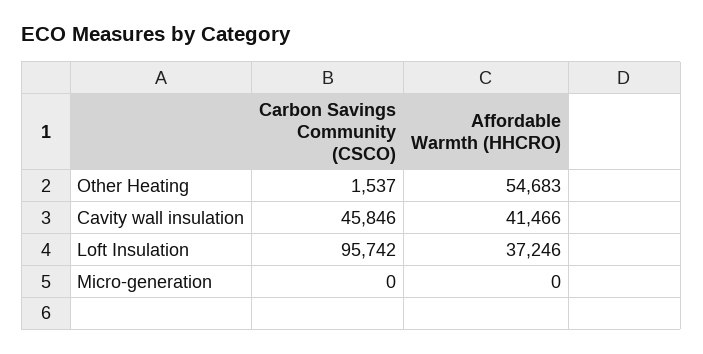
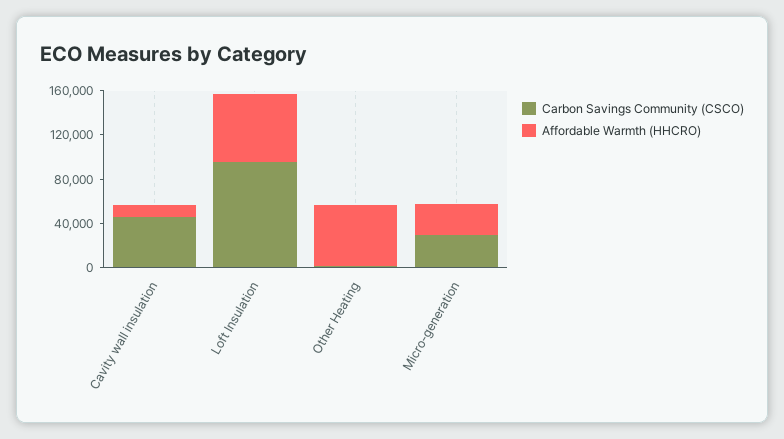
  {
    "Carbon Savings Community (CSCO)": {
      "Other Heating": 1537,
      "Cavity wall insulation": 45846,
      "Loft Insulation": 95742,
-     "Micro-generation": 0
+     "Micro-generation": 30000
    },
    "Affordable Warmth (HHCRO)": {
      "Other Heating": 54683,
-     "Cavity wall insulation": 41466,
+     "Cavity wall insulation": 10000,
-     "Loft Insulation": 37246,
+     "Loft Insulation": 60000,
-     "Micro-generation": 0
+     "Micro-generation": 30000
    }
  }

